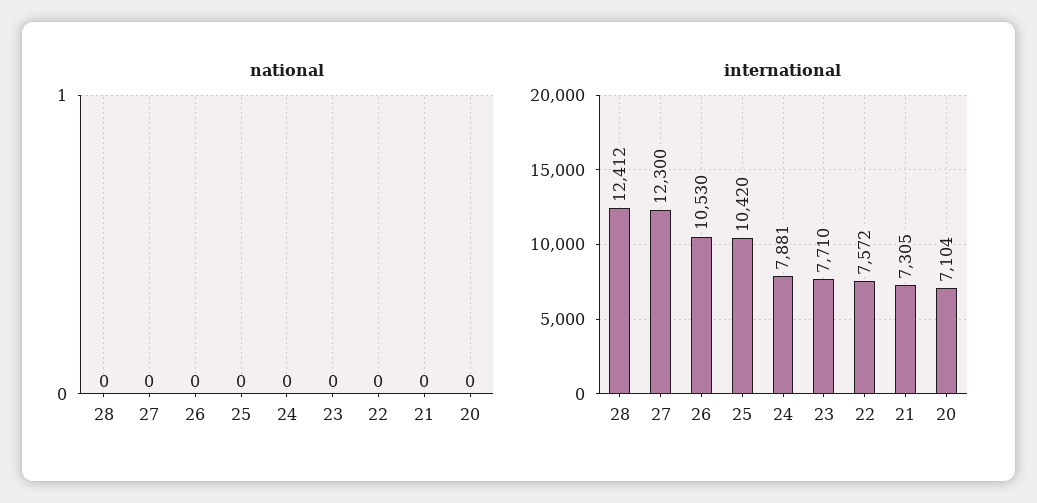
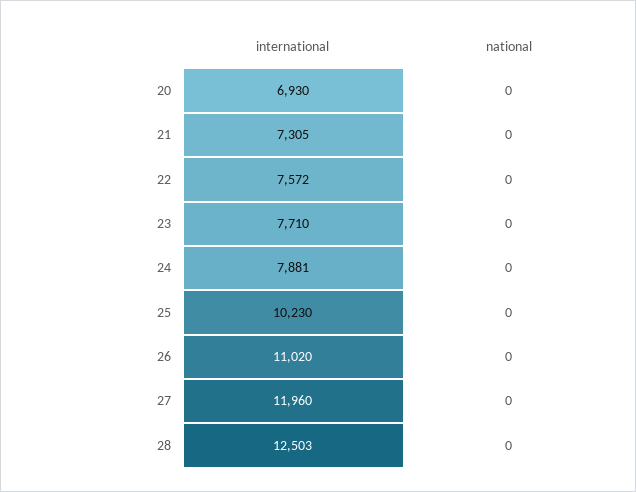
  {
    "national": {
      "28": 0,
      "27": 0,
      "26": 0,
      "25": 0,
      "24": 0,
      "23": 0,
      "22": 0,
      "21": 0,
      "20": 0
    },
    "international": {
-     "28": 12412,
+     "28": 12503,
-     "27": 12300,
+     "27": 11960,
-     "26": 10530,
+     "26": 11020,
-     "25": 10420,
+     "25": 10230,
      "24": 7881,
      "23": 7710,
      "22": 7572,
      "21": 7305,
-     "20": 7104
+     "20": 6930
    }
  }

